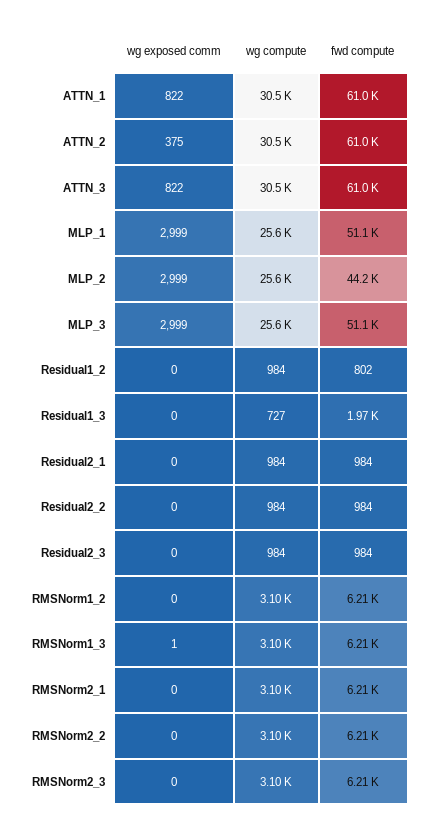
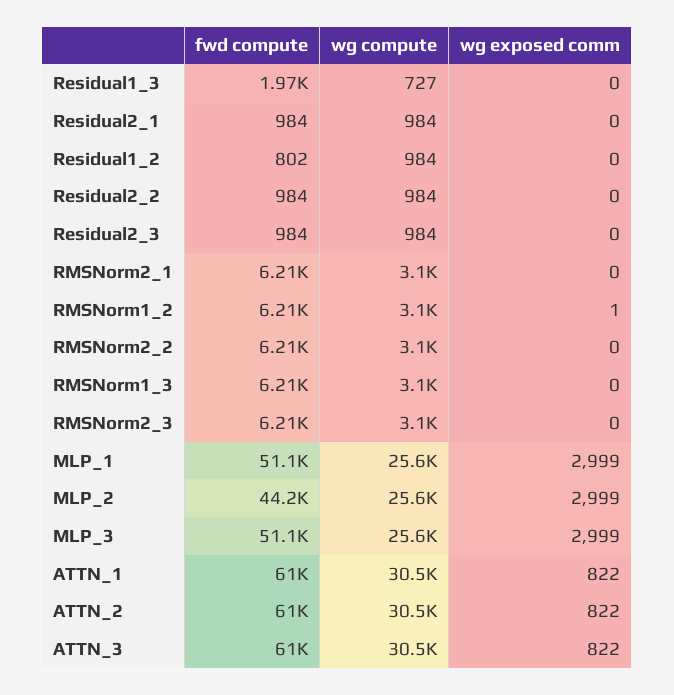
  {
    "wg exposed comm": {
      "ATTN_1": 822,
-     "ATTN_2": 375,
+     "ATTN_2": 822,
      "ATTN_3": 822,
      "MLP_1": 2999,
      "MLP_2": 2999,
      "MLP_3": 2999,
      "Residual1_2": 0,
      "Residual1_3": 0,
      "Residual2_1": 0,
      "Residual2_2": 0,
      "Residual2_3": 0,
-     "RMSNorm1_2": 0,
+     "RMSNorm1_2": 1,
-     "RMSNorm1_3": 1,
+     "RMSNorm1_3": 0,
      "RMSNorm2_1": 0,
      "RMSNorm2_2": 0,
      "RMSNorm2_3": 0
    },
    "wg compute": {
      "ATTN_1": 30500,
      "ATTN_2": 30500,
      "ATTN_3": 30500,
      "MLP_1": 25600,
      "MLP_2": 25600,
      "MLP_3": 25600,
      "Residual1_2": 984,
      "Residual1_3": 727,
      "Residual2_1": 984,
      "Residual2_2": 984,
      "Residual2_3": 984,
      "RMSNorm1_2": 3100,
      "RMSNorm1_3": 3100,
      "RMSNorm2_1": 3100,
      "RMSNorm2_2": 3100,
      "RMSNorm2_3": 3100
    },
    "fwd compute": {
      "ATTN_1": 61000,
      "ATTN_2": 61000,
      "ATTN_3": 61000,
      "MLP_1": 51100,
      "MLP_2": 44200,
      "MLP_3": 51100,
      "Residual1_2": 802,
      "Residual1_3": 1970,
      "Residual2_1": 984,
      "Residual2_2": 984,
      "Residual2_3": 984,
      "RMSNorm1_2": 6210,
      "RMSNorm1_3": 6210,
      "RMSNorm2_1": 6210,
      "RMSNorm2_2": 6210,
      "RMSNorm2_3": 6210
    }
  }

